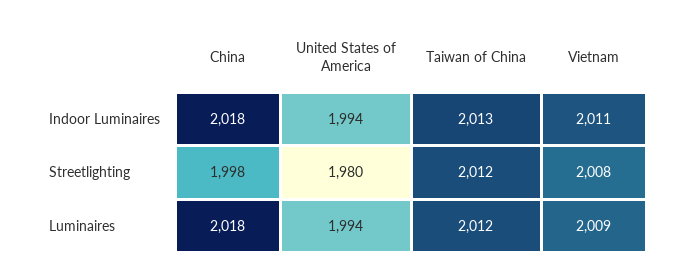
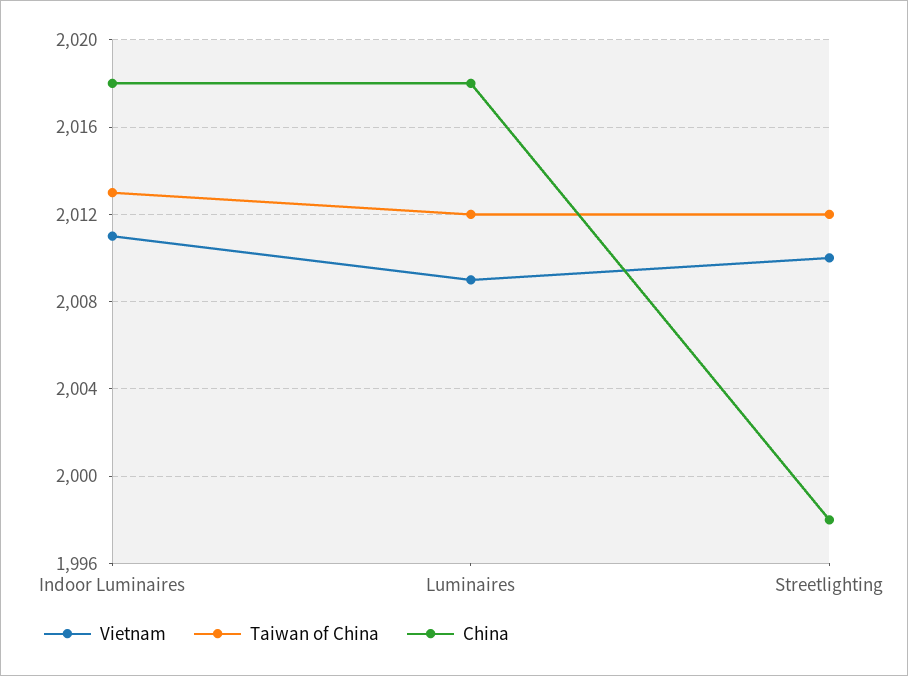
  {
    "China": {
      "Indoor Luminaires": 2018,
      "Streetlighting": 1998,
      "Luminaires": 2018
    },
-   "United States of America": {
-     "Indoor Luminaires": 1994,
-     "Streetlighting": 1980,
-     "Luminaires": 1994
-   },
    "Taiwan of China": {
      "Indoor Luminaires": 2013,
      "Streetlighting": 2012,
      "Luminaires": 2012
    },
    "Vietnam": {
      "Indoor Luminaires": 2011,
-     "Streetlighting": 2008,
+     "Streetlighting": 2010,
      "Luminaires": 2009
    }
  }

